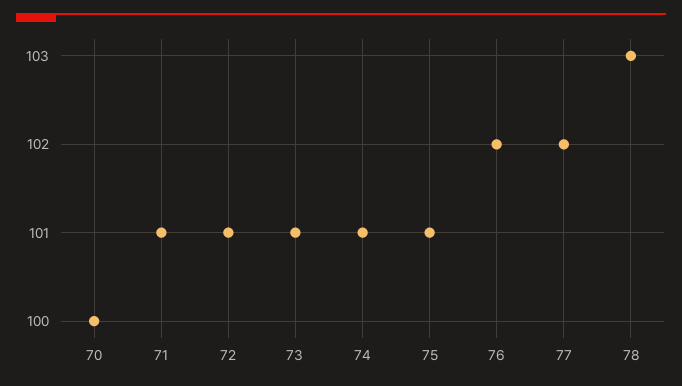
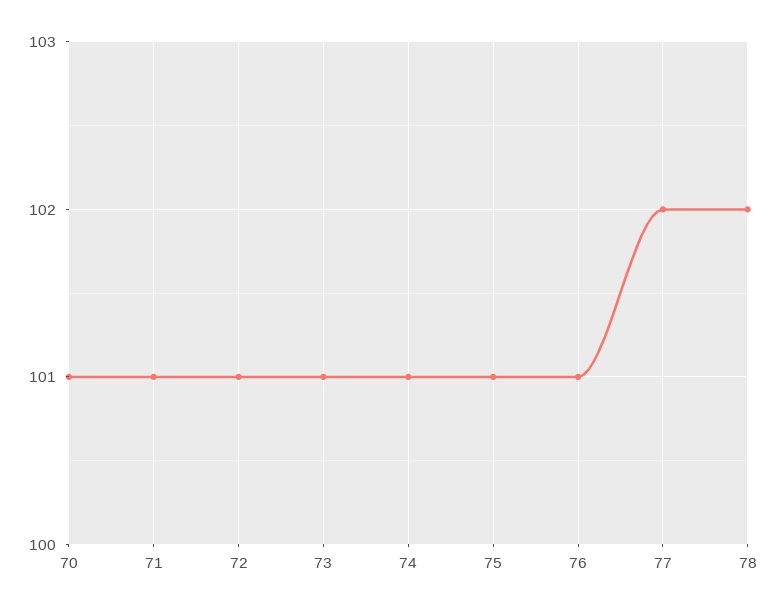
  {
-   "70": 100,
+   "70": 101,
    "71": 101,
    "72": 101,
    "73": 101,
    "74": 101,
    "75": 101,
-   "76": 102,
+   "76": 101,
    "77": 102,
-   "78": 103
+   "78": 102
  }

